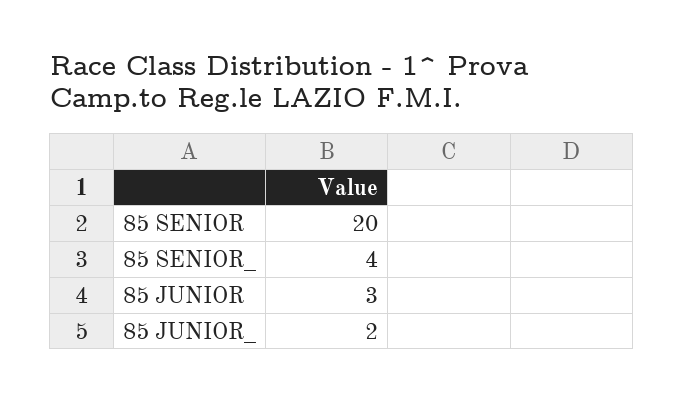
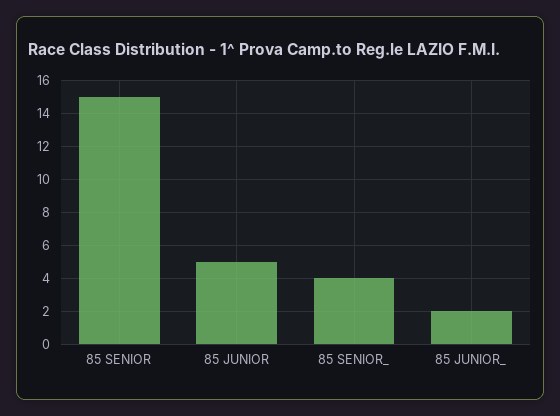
  {
-   "85 SENIOR": 20,
+   "85 SENIOR": 15,
    "85 SENIOR_": 4,
-   "85 JUNIOR": 3,
+   "85 JUNIOR": 5,
    "85 JUNIOR_": 2
  }

